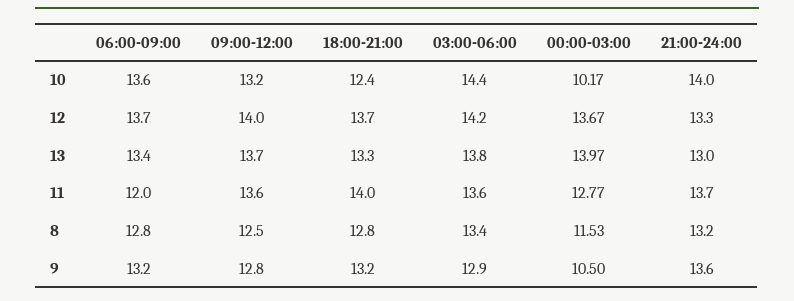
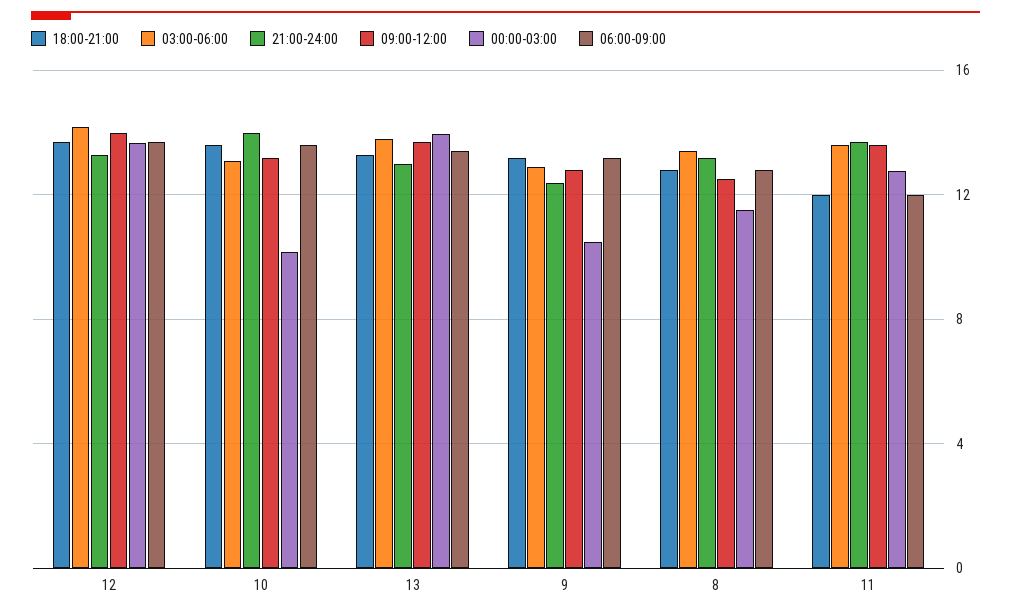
  {
    "06:00-09:00": {
      "10": 13.6,
      "12": 13.7,
      "13": 13.4,
      "11": 12,
      "8": 12.8,
      "9": 13.2
    },
    "09:00-12:00": {
      "10": 13.2,
      "12": 14,
      "13": 13.7,
      "11": 13.6,
      "8": 12.5,
      "9": 12.8
    },
    "18:00-21:00": {
-     "10": 12.4,
+     "10": 13.5,
      "12": 13.7,
      "13": 13.3,
-     "11": 14,
+     "11": 12,
      "8": 12.8,
      "9": 13.2
    },
    "03:00-06:00": {
-     "10": 14.4,
+     "10": 13,
      "12": 14.2,
      "13": 13.8,
      "11": 13.6,
      "8": 13.4,
      "9": 12.9
    },
    "00:00-03:00": {
      "10": 10.17,
      "12": 13.67,
      "13": 13.97,
      "11": 12.77,
      "8": 11.53,
      "9": 10.5
    },
    "21:00-24:00": {
      "10": 14,
      "12": 13.3,
      "13": 13,
      "11": 13.7,
      "8": 13.2,
-     "9": 13.6
+     "9": 12.5
    }
  }

